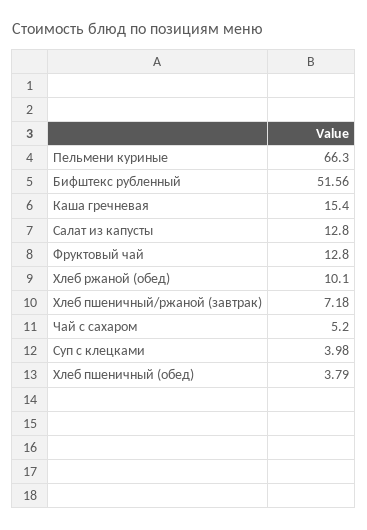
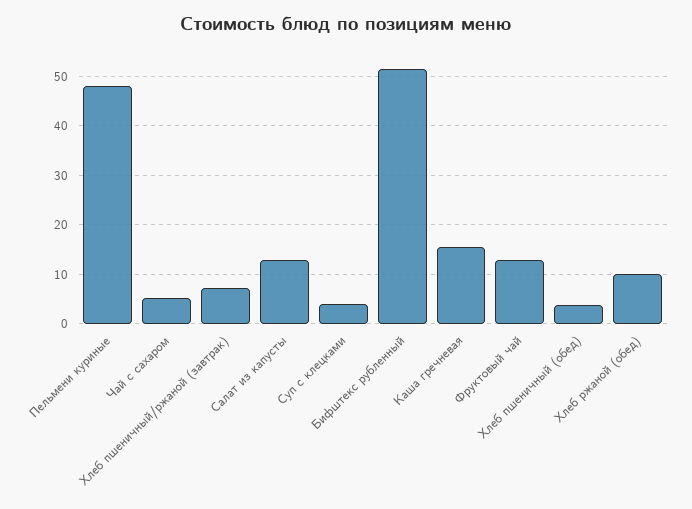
  {
-   "Пельмени куриные": 66.3,
+   "Пельмени куриные": 48,
    "Бифштекс рубленный": 51.56,
    "Каша гречневая": 15.4,
    "Салат из капусты": 12.8,
    "Фруктовый чай": 12.8,
    "Хлеб ржаной (обед)": 10.1,
    "Хлеб пшеничный/ржаной (завтрак)": 7.18,
    "Чай с сахаром": 5.2,
    "Суп с клецками": 3.98,
    "Хлеб пшеничный (обед)": 3.79
  }

